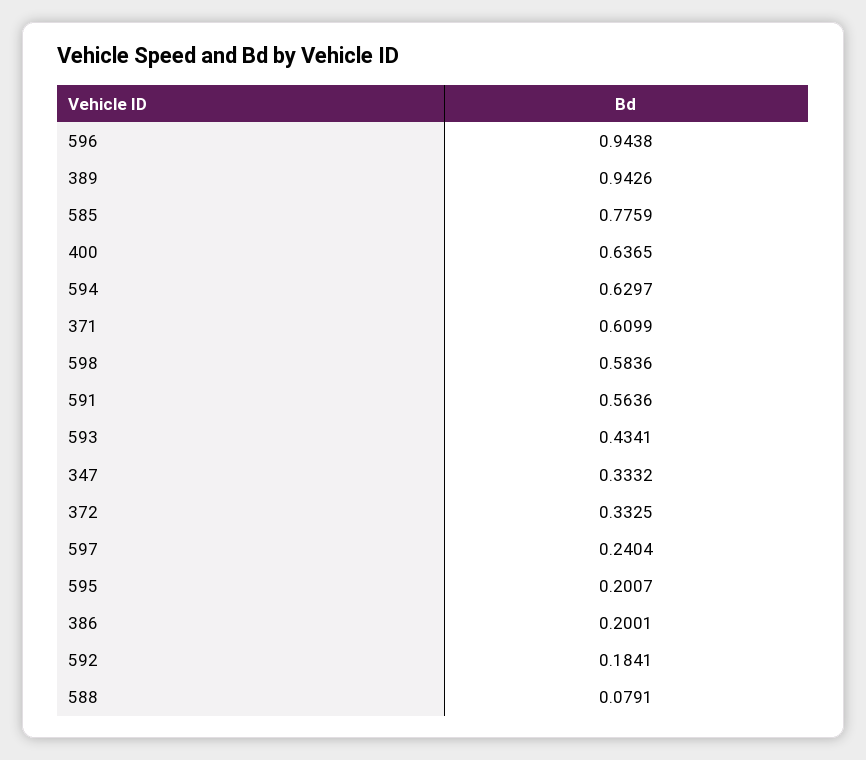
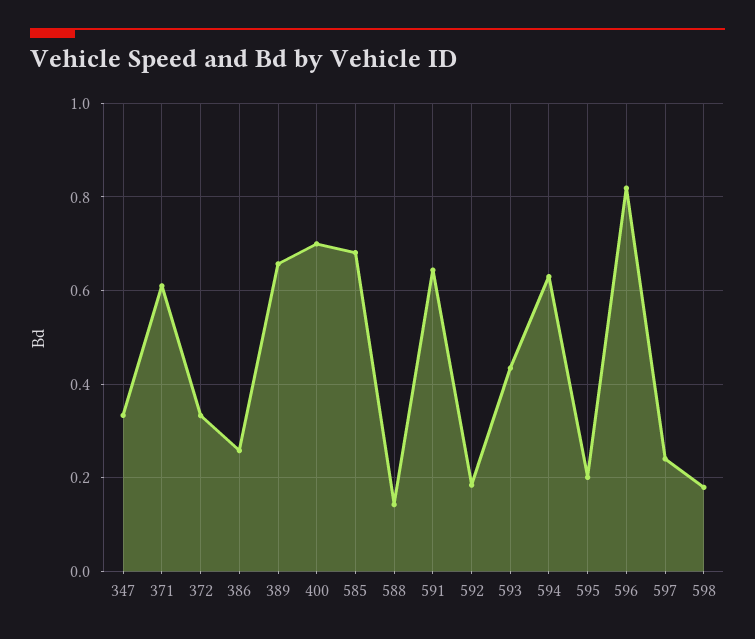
  {
-   "596": 0.9438,
+   "596": 0.82,
-   "389": 0.9426,
+   "389": 0.66,
-   "585": 0.7759,
+   "585": 0.68,
-   "400": 0.6365,
+   "400": 0.7,
    "594": 0.6297,
    "371": 0.6099,
-   "598": 0.5836,
+   "598": 0.18,
-   "591": 0.5636,
+   "591": 0.64,
    "593": 0.4341,
    "347": 0.3332,
    "372": 0.3325,
    "597": 0.2404,
    "595": 0.2007,
-   "386": 0.2001,
+   "386": 0.26,
    "592": 0.1841,
-   "588": 0.0791
+   "588": 0.14
  }

